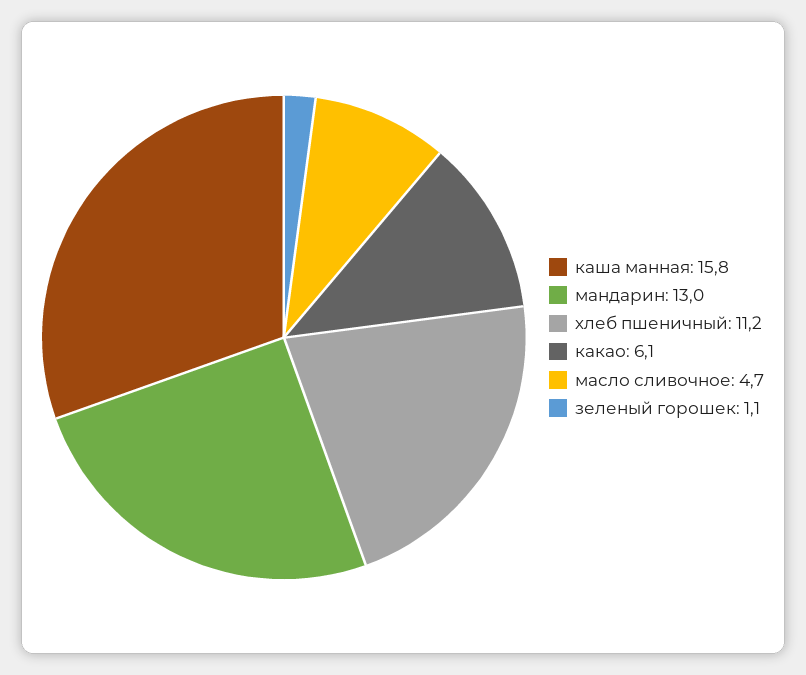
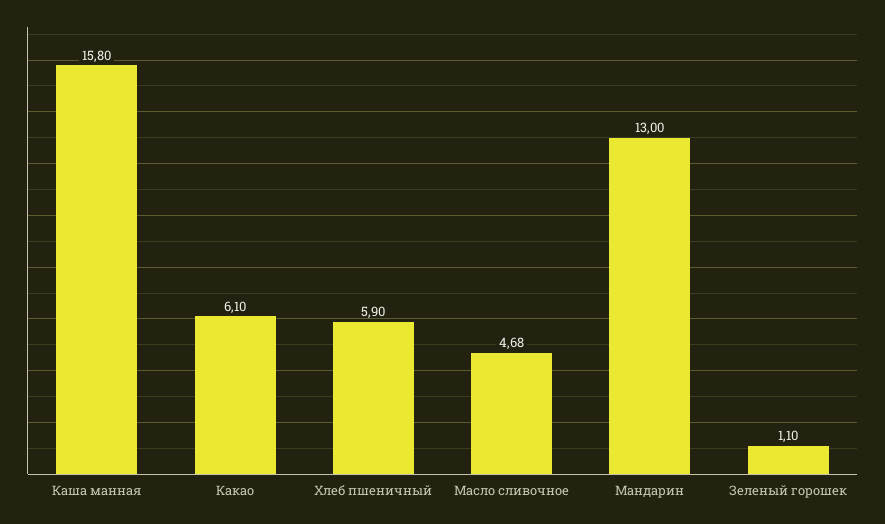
  {
    "каша манная": 15.8,
    "мандарин": 13,
-   "хлеб пшеничный": 11.2,
+   "хлеб пшеничный": 5.9,
    "какао": 6.1,
    "масло сливочное": 4.68,
    "зеленый горошек": 1.1
  }

